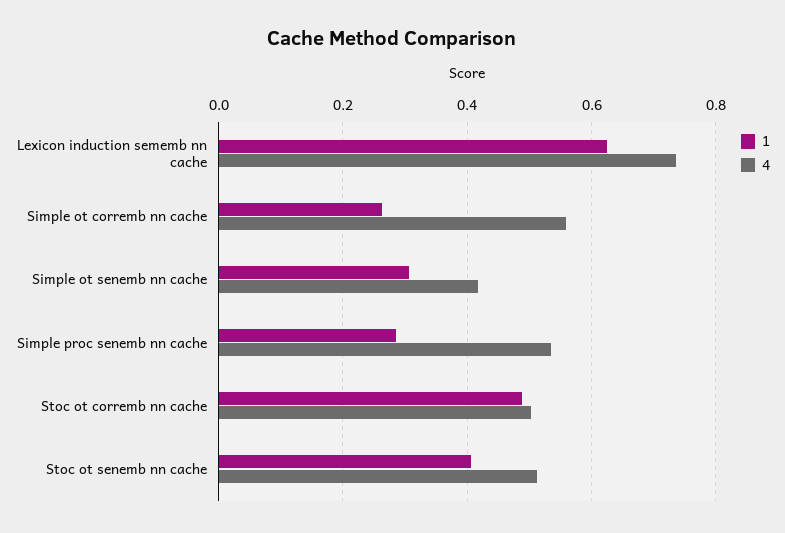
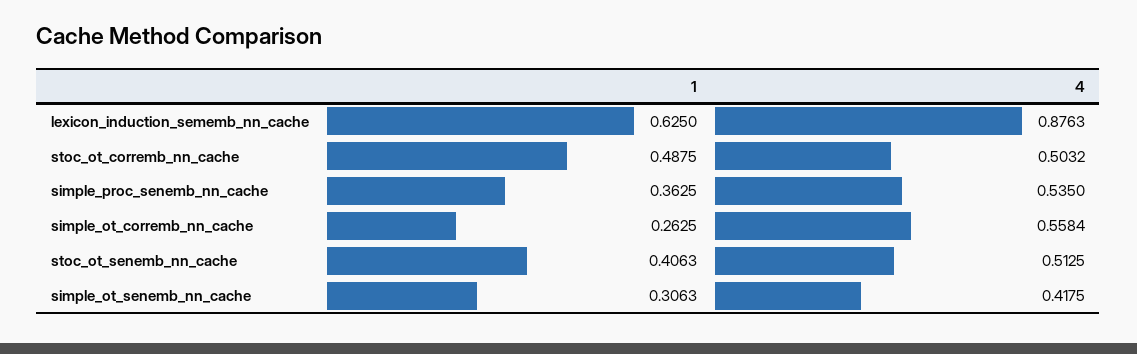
  {
    "1": {
      "Lexicon induction sememb nn cache": 0.625,
      "Simple ot corremb nn cache": 0.2625,
      "Simple ot senemb nn cache": 0.3063,
-     "Simple proc senemb nn cache": 0.28,
+     "Simple proc senemb nn cache": 0.3625,
      "Stoc ot corremb nn cache": 0.4875,
      "Stoc ot senemb nn cache": 0.4063
    },
    "4": {
-     "Lexicon induction sememb nn cache": 0.74,
+     "Lexicon induction sememb nn cache": 0.8763,
      "Simple ot corremb nn cache": 0.5584,
      "Simple ot senemb nn cache": 0.4175,
      "Simple proc senemb nn cache": 0.535,
      "Stoc ot corremb nn cache": 0.5032,
      "Stoc ot senemb nn cache": 0.5125
    }
  }

